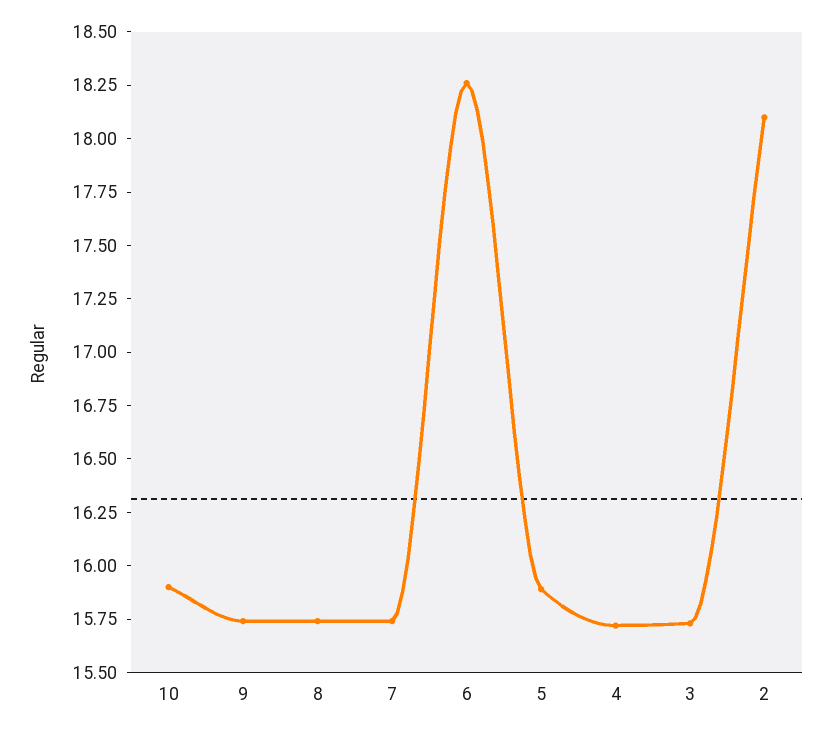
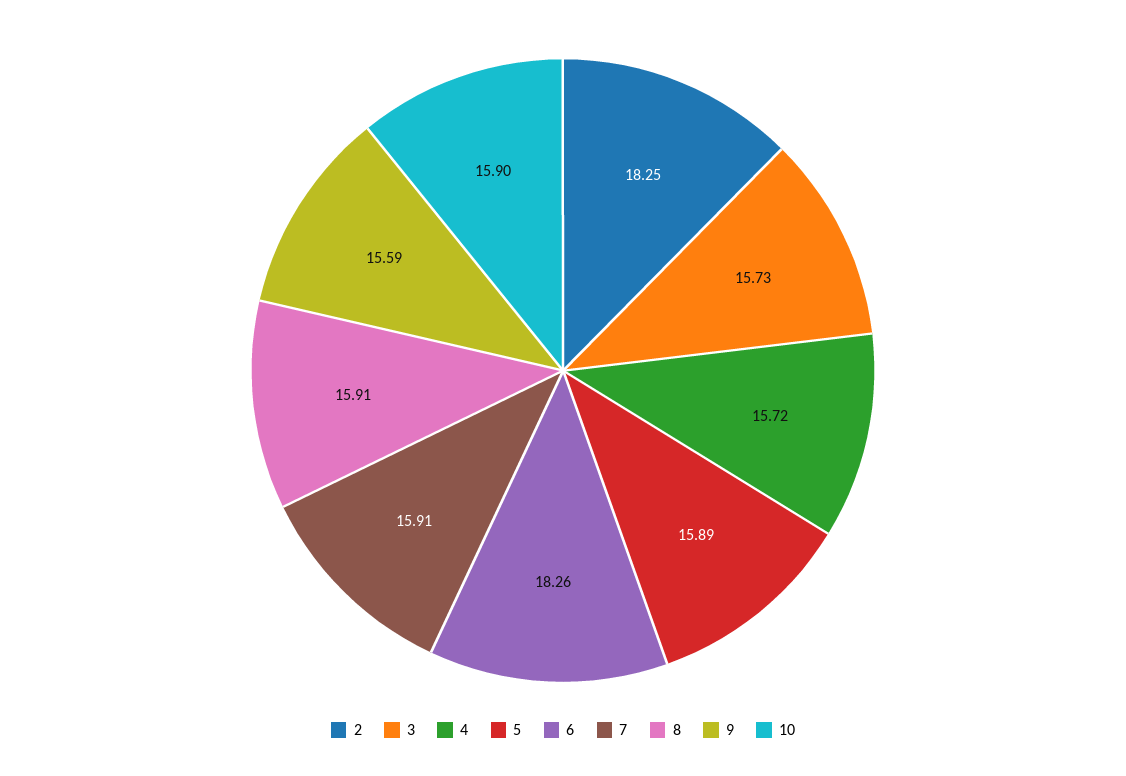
  {
    "10": 15.9,
-   "9": 15.75,
+   "9": 15.59,
-   "8": 15.75,
+   "8": 15.91,
-   "7": 15.75,
+   "7": 15.91,
    "6": 18.26,
    "5": 15.89,
    "4": 15.72,
    "3": 15.73,
-   "2": 18.1
+   "2": 18.25
  }

